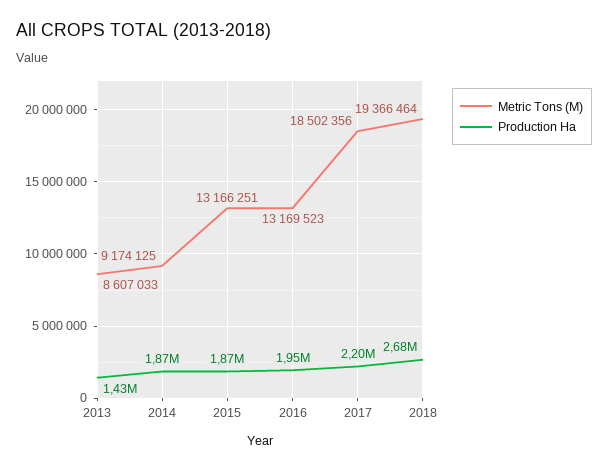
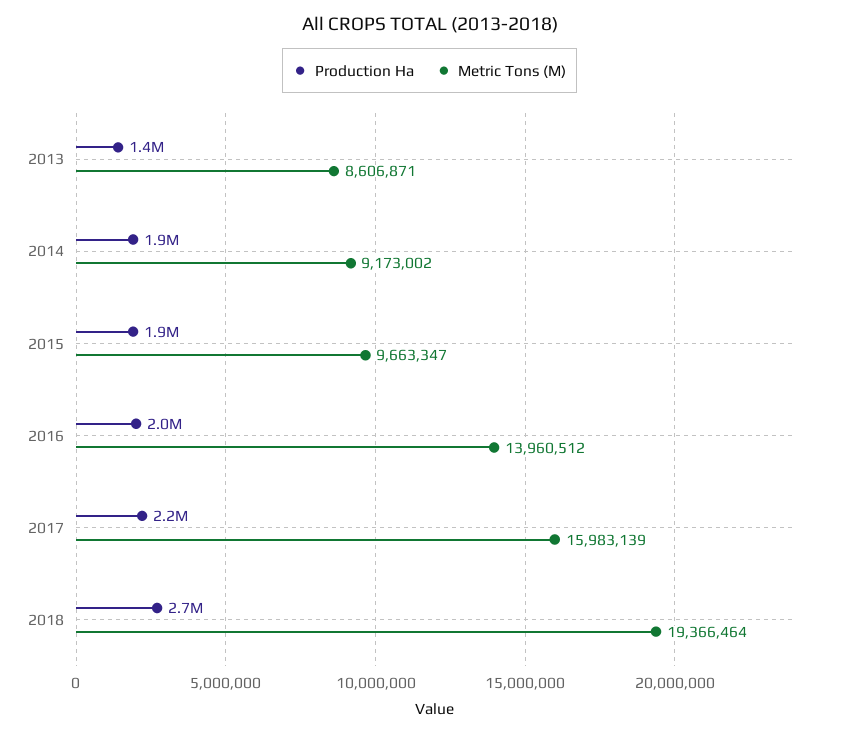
  {
    "Metric Tons (M)": {
-     "2013": 8607033,
+     "2013": 8606871,
-     "2014": 9174125,
+     "2014": 9173002,
-     "2015": 13166251,
+     "2015": 9663347,
-     "2016": 13169523,
+     "2016": 13960512,
-     "2017": 18502356,
+     "2017": 15983139,
      "2018": 19366464
    },
    "Production Ha": {
      "2013": 1430000,
      "2014": 1870000,
      "2015": 1870000,
      "2016": 1950000,
      "2017": 2200000,
      "2018": 2680000
    }
  }

